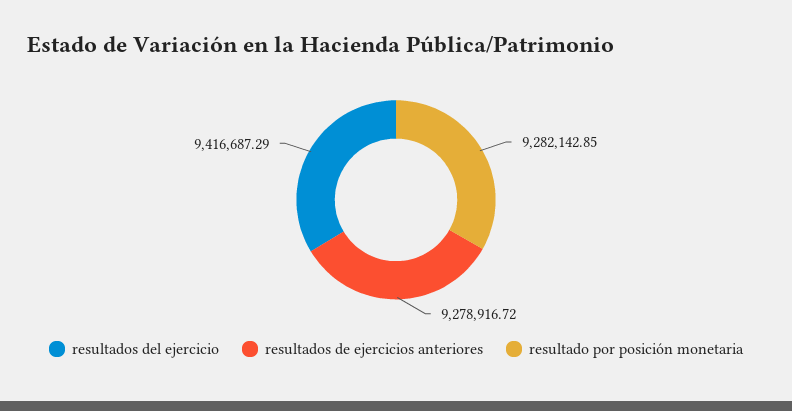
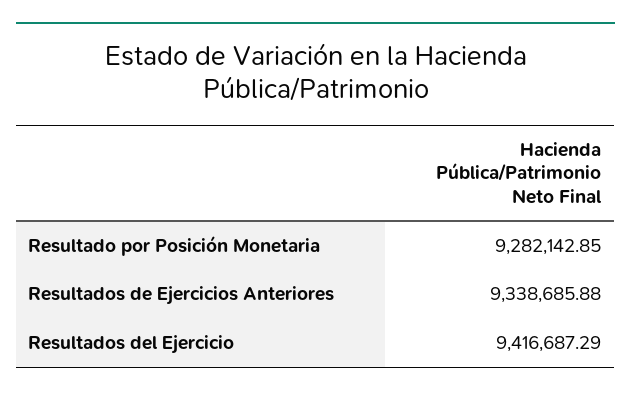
  {
    "resultados del ejercicio": 9416687.29,
-   "resultados de ejercicios anteriores": 9278916.72,
+   "resultados de ejercicios anteriores": 9338685.88,
    "resultado por posición monetaria": 9282142.85
  }

